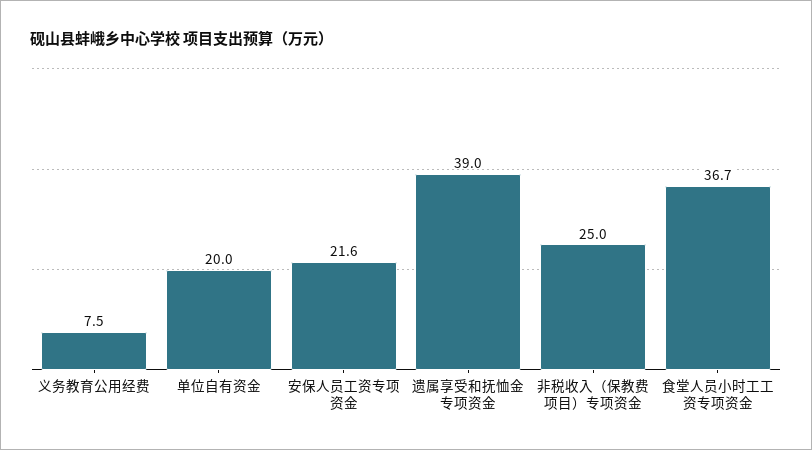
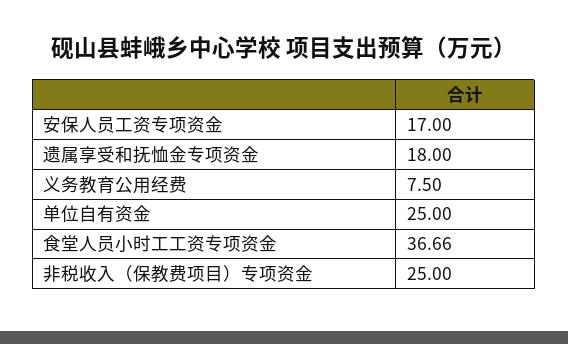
  {
    "义务教育公用经费": 7.5,
-   "单位自有资金": 20,
+   "单位自有资金": 25,
-   "安保人员工资专项资金": 21.6,
+   "安保人员工资专项资金": 17,
-   "遗属享受和抚恤金专项资金": 39,
+   "遗属享受和抚恤金专项资金": 18,
    "非税收入（保教费项目）专项资金": 25,
    "食堂人员小时工工资专项资金": 36.66
  }

